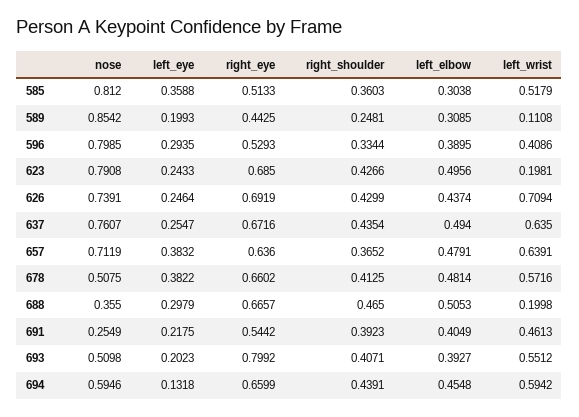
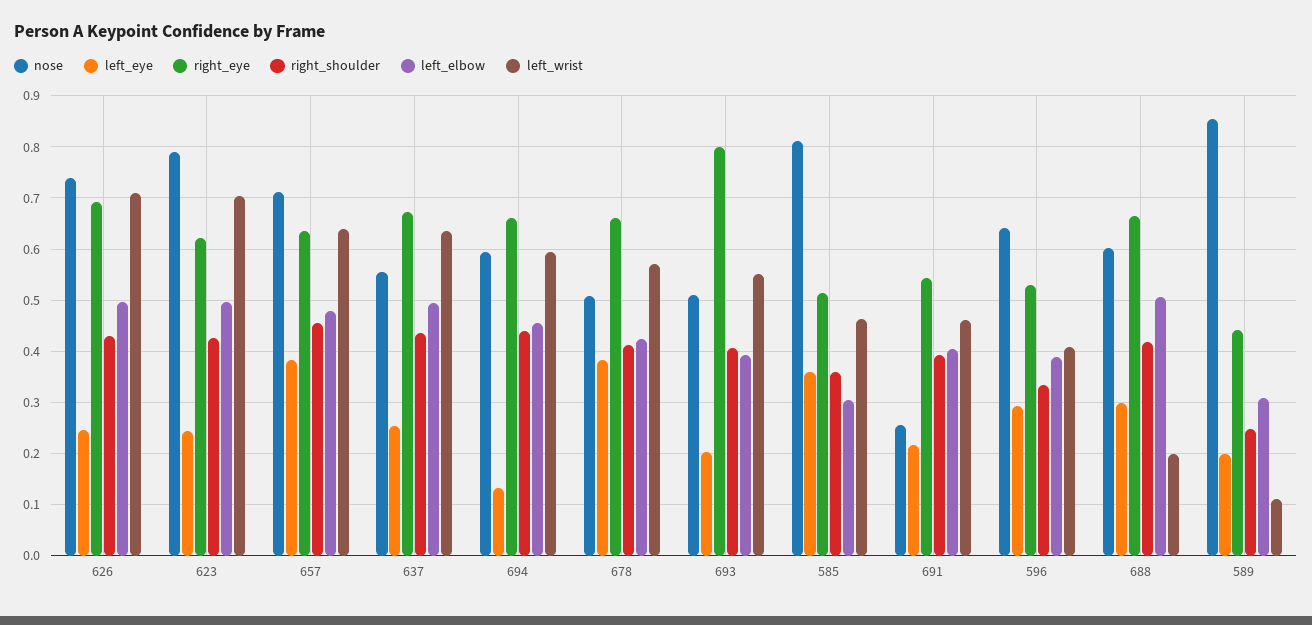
  {
    "nose": {
      "585": 0.812,
      "589": 0.8542,
-     "596": 0.7985,
+     "596": 0.64,
      "623": 0.7908,
      "626": 0.7391,
-     "637": 0.7607,
+     "637": 0.56,
      "657": 0.7119,
      "678": 0.5075,
-     "688": 0.355,
+     "688": 0.6,
      "691": 0.2549,
      "693": 0.5098,
      "694": 0.5946
    },
    "left_eye": {
      "585": 0.3588,
      "589": 0.1993,
      "596": 0.2935,
      "623": 0.2433,
      "626": 0.2464,
      "637": 0.2547,
      "657": 0.3832,
      "678": 0.3822,
      "688": 0.2979,
      "691": 0.2175,
      "693": 0.2023,
      "694": 0.1318
    },
    "right_eye": {
      "585": 0.5133,
      "589": 0.4425,
      "596": 0.5293,
-     "623": 0.685,
+     "623": 0.62,
      "626": 0.6919,
      "637": 0.6716,
      "657": 0.636,
      "678": 0.6602,
      "688": 0.6657,
      "691": 0.5442,
      "693": 0.7992,
      "694": 0.6599
    },
    "right_shoulder": {
      "585": 0.3603,
      "589": 0.2481,
      "596": 0.3344,
      "623": 0.4266,
      "626": 0.4299,
      "637": 0.4354,
-     "657": 0.3652,
+     "657": 0.46,
      "678": 0.4125,
-     "688": 0.465,
+     "688": 0.42,
      "691": 0.3923,
      "693": 0.4071,
      "694": 0.4391
    },
    "left_elbow": {
      "585": 0.3038,
      "589": 0.3085,
      "596": 0.3895,
      "623": 0.4956,
-     "626": 0.4374,
+     "626": 0.5,
      "637": 0.494,
      "657": 0.4791,
-     "678": 0.4814,
+     "678": 0.42,
      "688": 0.5053,
      "691": 0.4049,
      "693": 0.3927,
      "694": 0.4548
    },
    "left_wrist": {
-     "585": 0.5179,
+     "585": 0.46,
      "589": 0.1108,
      "596": 0.4086,
-     "623": 0.1981,
+     "623": 0.7,
      "626": 0.7094,
      "637": 0.635,
      "657": 0.6391,
      "678": 0.5716,
      "688": 0.1998,
      "691": 0.4613,
      "693": 0.5512,
      "694": 0.5942
    }
  }

